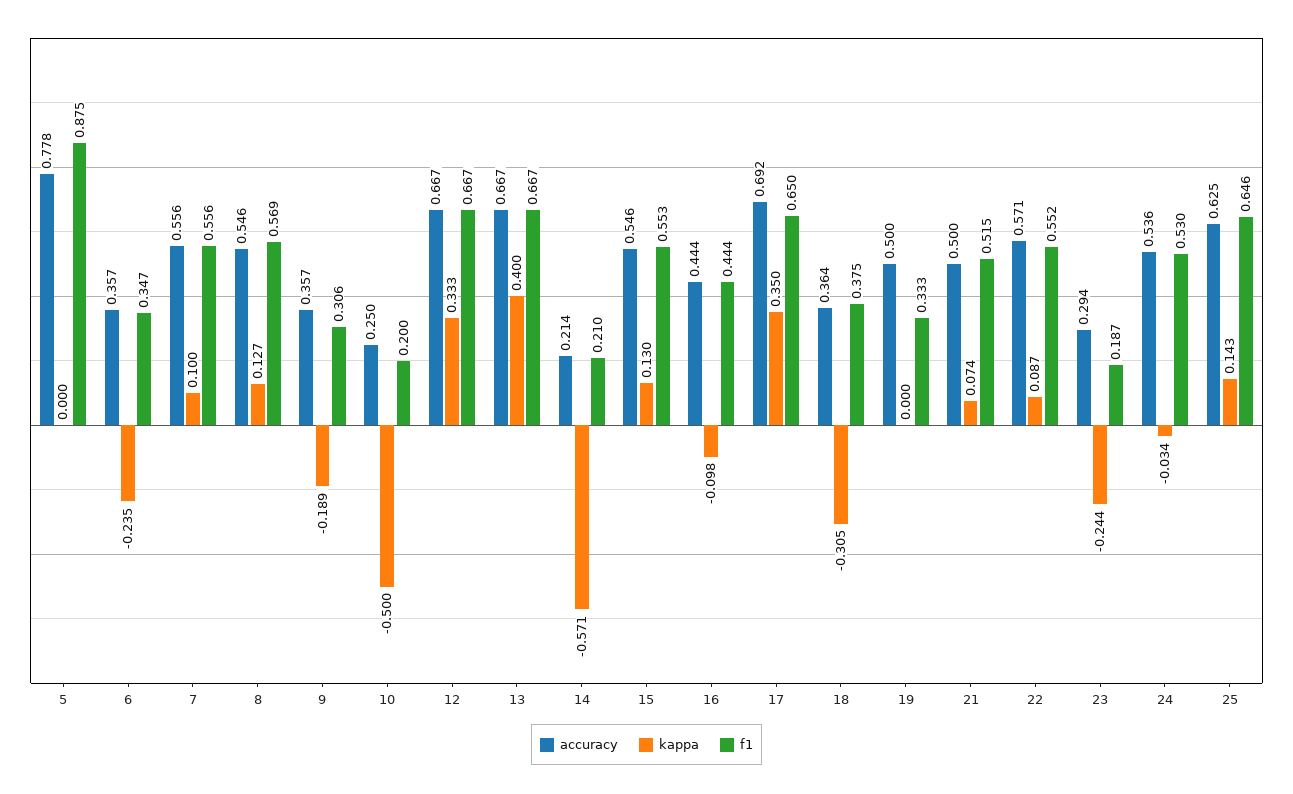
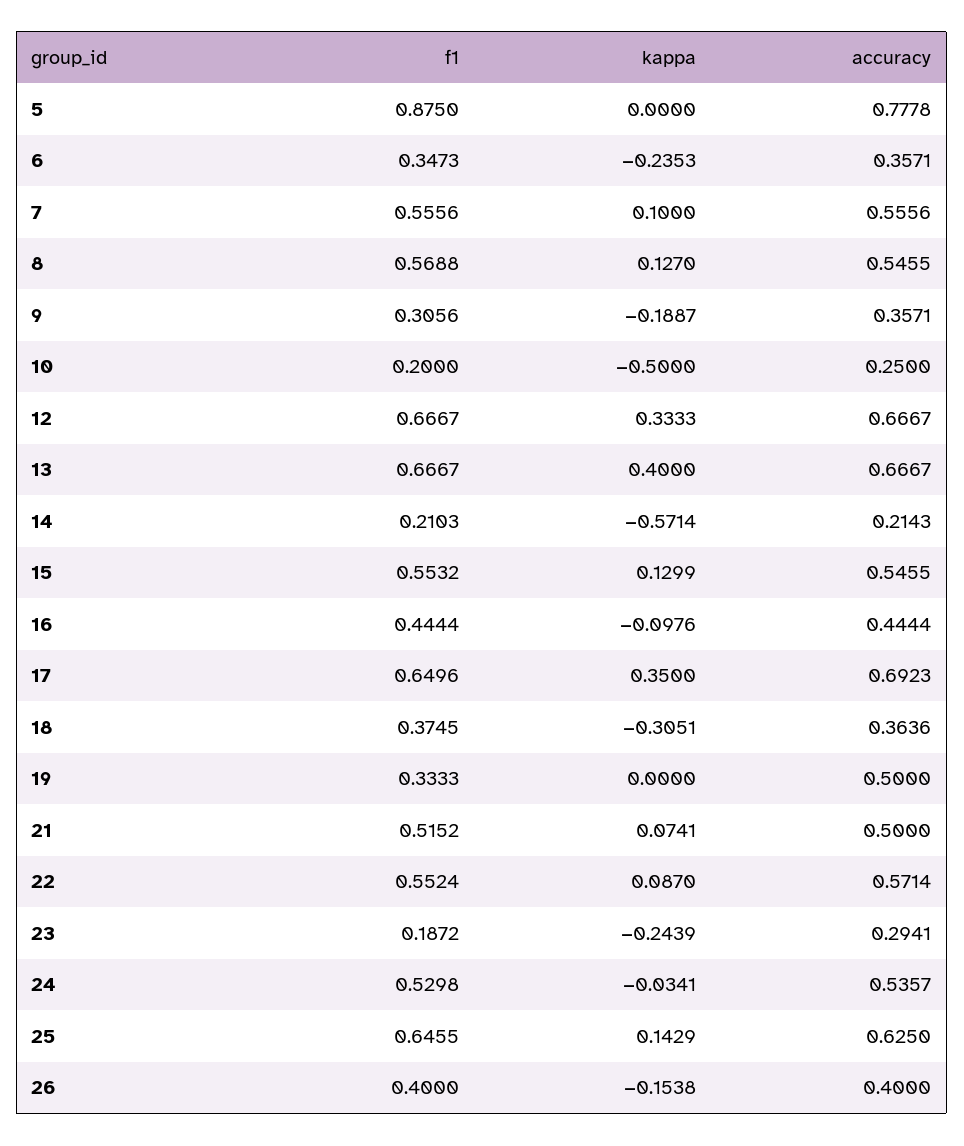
  {
    "accuracy": {
      "5": 0.7778,
      "6": 0.3571,
      "7": 0.5556,
      "8": 0.5455,
      "9": 0.3571,
      "10": 0.25,
      "12": 0.6667,
      "13": 0.6667,
      "14": 0.2143,
      "15": 0.5455,
      "16": 0.4444,
      "17": 0.6923,
      "18": 0.3636,
      "19": 0.5,
      "21": 0.5,
      "22": 0.5714,
      "23": 0.2941,
      "24": 0.5357,
-     "25": 0.625
+     "25": 0.625,
+     "26": 0.4
    },
    "kappa": {
      "5": 0,
      "6": -0.2353,
      "7": 0.1,
      "8": 0.127,
      "9": -0.1887,
      "10": -0.5,
      "12": 0.3333,
      "13": 0.4,
      "14": -0.5714,
      "15": 0.1299,
      "16": -0.0976,
      "17": 0.35,
      "18": -0.3051,
      "19": 0,
      "21": 0.0741,
      "22": 0.087,
      "23": -0.2439,
      "24": -0.0341,
-     "25": 0.1429
+     "25": 0.1429,
+     "26": -0.1538
    },
    "f1": {
      "5": 0.875,
      "6": 0.3473,
      "7": 0.5556,
      "8": 0.5688,
      "9": 0.3056,
      "10": 0.2,
      "12": 0.6667,
      "13": 0.6667,
      "14": 0.2103,
      "15": 0.5532,
      "16": 0.4444,
      "17": 0.6496,
      "18": 0.3745,
      "19": 0.3333,
      "21": 0.5152,
      "22": 0.5524,
      "23": 0.1872,
      "24": 0.5298,
-     "25": 0.6455
+     "25": 0.6455,
+     "26": 0.4
    }
  }

